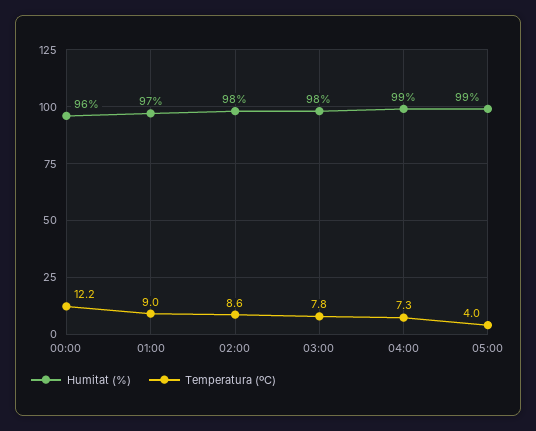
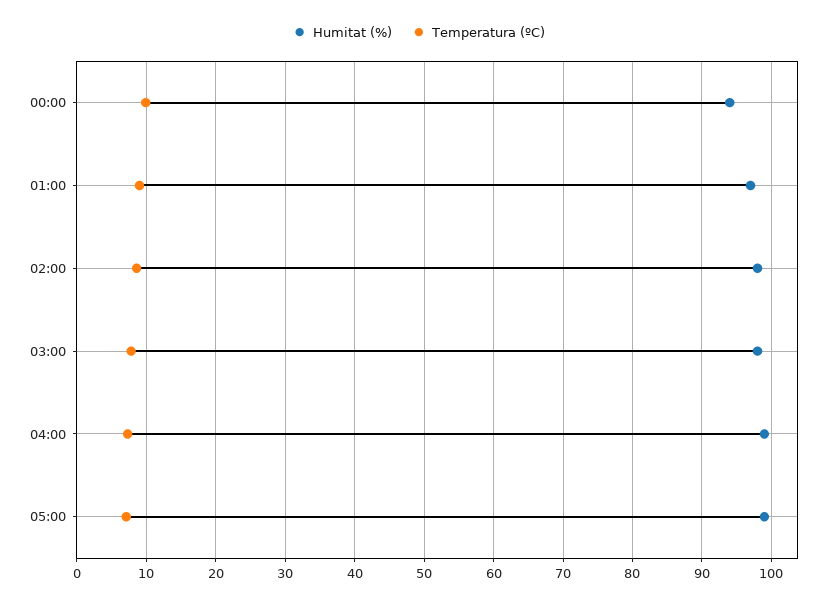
  {
    "Humitat (%)": {
-     "00:00": 96,
+     "00:00": 94,
      "01:00": 97,
      "02:00": 98,
      "03:00": 98,
      "04:00": 99,
      "05:00": 99
    },
    "Temperatura (ºC)": {
-     "00:00": 12.2,
+     "00:00": 10,
      "01:00": 9,
      "02:00": 8.6,
      "03:00": 7.8,
      "04:00": 7.3,
-     "05:00": 4
+     "05:00": 7
    }
  }

